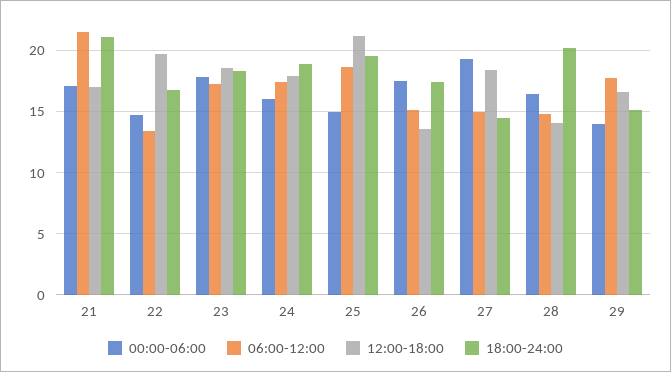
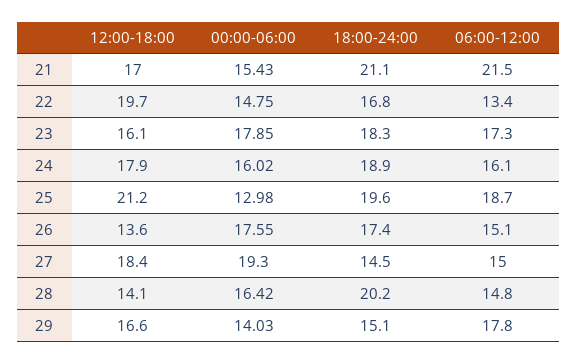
  {
    "00:00-06:00": {
-     "21": 17,
+     "21": 15.43,
      "22": 14.75,
      "23": 17.85,
      "24": 16.02,
-     "25": 15,
+     "25": 12.98,
      "26": 17.55,
      "27": 19.3,
      "28": 16.42,
      "29": 14.03
    },
    "06:00-12:00": {
      "21": 21.5,
      "22": 13.4,
      "23": 17.3,
-     "24": 17.5,
+     "24": 16.1,
      "25": 18.7,
      "26": 15.1,
      "27": 15,
      "28": 14.8,
      "29": 17.8
    },
    "12:00-18:00": {
      "21": 17,
      "22": 19.7,
-     "23": 18.5,
+     "23": 16.1,
      "24": 17.9,
      "25": 21.2,
      "26": 13.6,
      "27": 18.4,
      "28": 14.1,
      "29": 16.6
    },
    "18:00-24:00": {
      "21": 21.1,
      "22": 16.8,
      "23": 18.3,
      "24": 18.9,
      "25": 19.6,
      "26": 17.4,
      "27": 14.5,
      "28": 20.2,
      "29": 15.1
    }
  }

